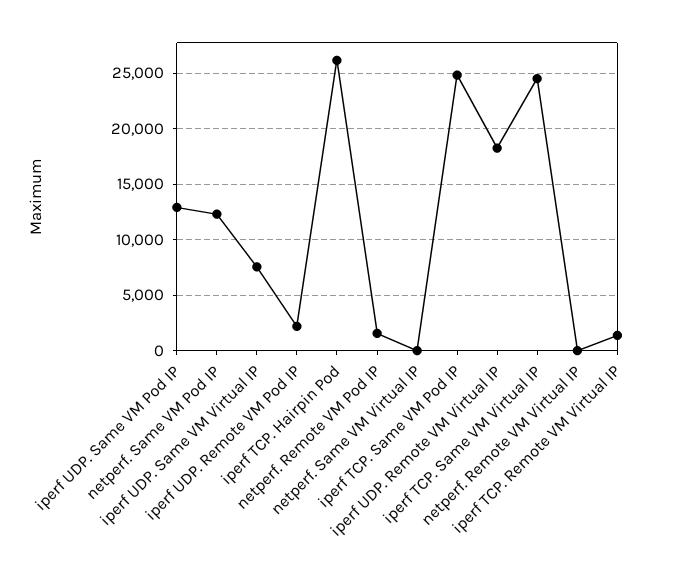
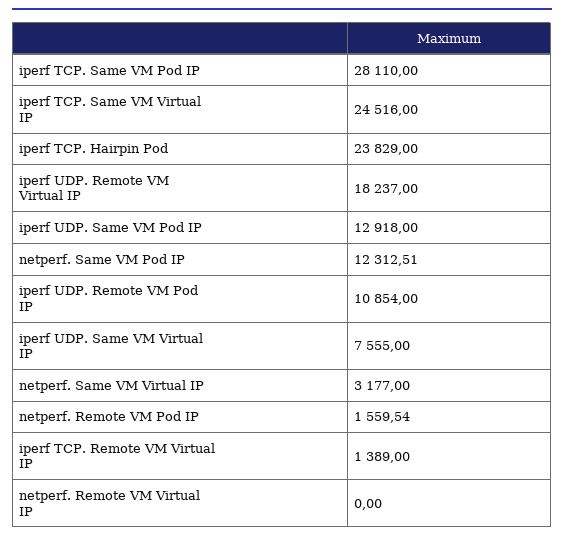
  {
    "iperf UDP. Same VM Pod IP": 12918,
    "netperf. Same VM Pod IP": 12312.51,
    "iperf UDP. Same VM Virtual IP": 7555,
-   "iperf UDP. Remote VM Pod IP": 2000,
+   "iperf UDP. Remote VM Pod IP": 10854,
-   "iperf TCP. Hairpin Pod": 26000,
+   "iperf TCP. Hairpin Pod": 23829,
    "netperf. Remote VM Pod IP": 1559.54,
-   "netperf. Same VM Virtual IP": 0,
+   "netperf. Same VM Virtual IP": 3177,
-   "iperf TCP. Same VM Pod IP": 25000,
+   "iperf TCP. Same VM Pod IP": 28110,
    "iperf UDP. Remote VM Virtual IP": 18237,
    "iperf TCP. Same VM Virtual IP": 24516,
    "netperf. Remote VM Virtual IP": 0,
    "iperf TCP. Remote VM Virtual IP": 1389
  }

